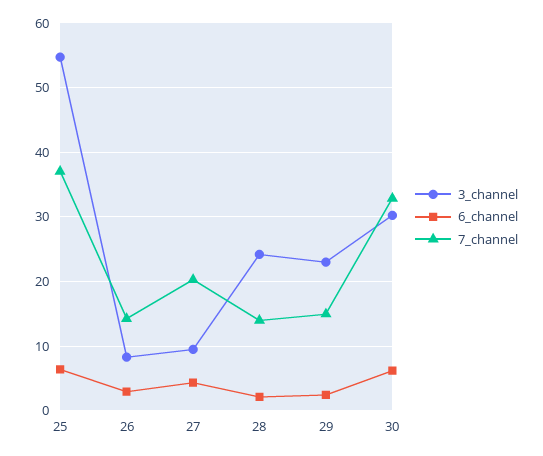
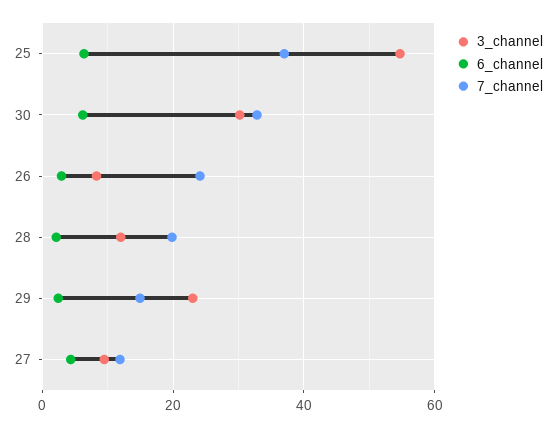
  {
    "3_channel": {
      "25": 55,
      "26": 8,
      "27": 10,
-     "28": 24,
+     "28": 12,
      "29": 23,
      "30": 30
    },
    "6_channel": {
      "25": 6,
      "26": 3,
      "27": 4,
      "28": 2,
      "29": 2,
      "30": 6
    },
    "7_channel": {
      "25": 37,
-     "26": 14,
+     "26": 24,
-     "27": 20,
+     "27": 12,
-     "28": 14,
+     "28": 20,
      "29": 15,
      "30": 33
    }
  }

